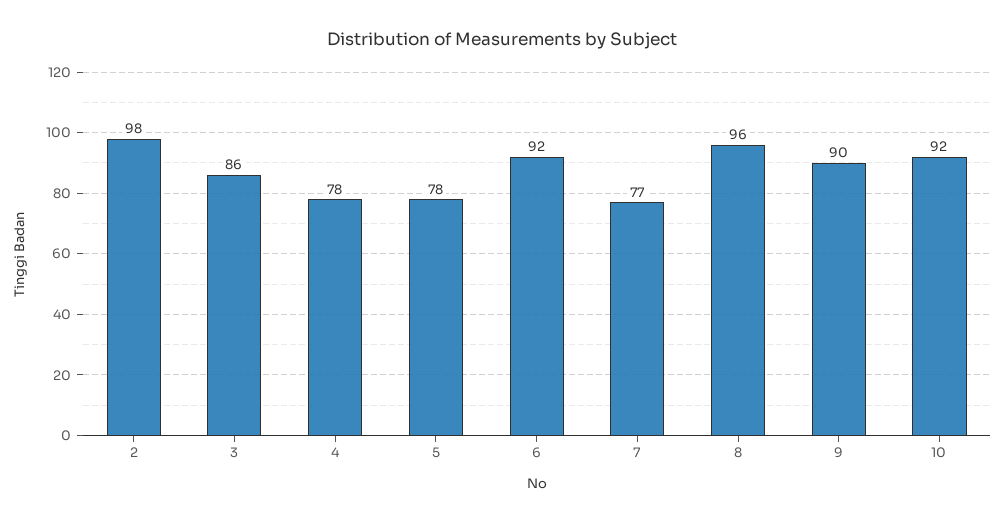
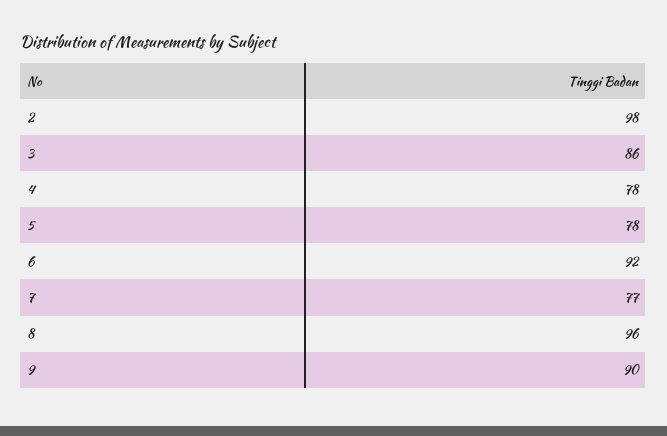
  {
    "2": 98,
    "3": 86,
    "4": 78,
    "5": 78,
    "6": 92,
    "7": 77,
    "8": 96,
-   "9": 90,
+   "9": 90
-   "10": 92
  }

